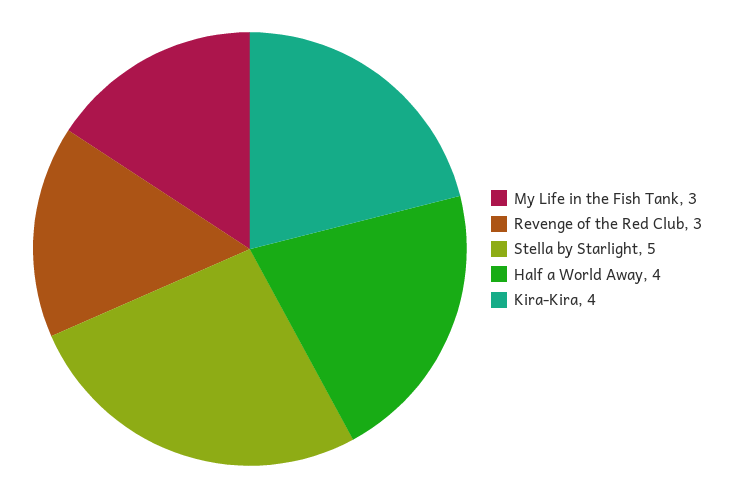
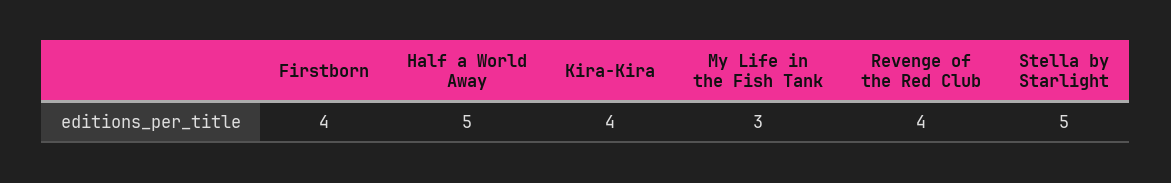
  {
    "My Life in the Fish Tank": 3,
-   "Revenge of the Red Club": 3,
+   "Revenge of the Red Club": 4,
    "Stella by Starlight": 5,
-   "Half a World Away": 4,
+   "Half a World Away": 5,
-   "Kira-Kira": 4
+   "Kira-Kira": 4,
+   "Firstborn": 4
  }

